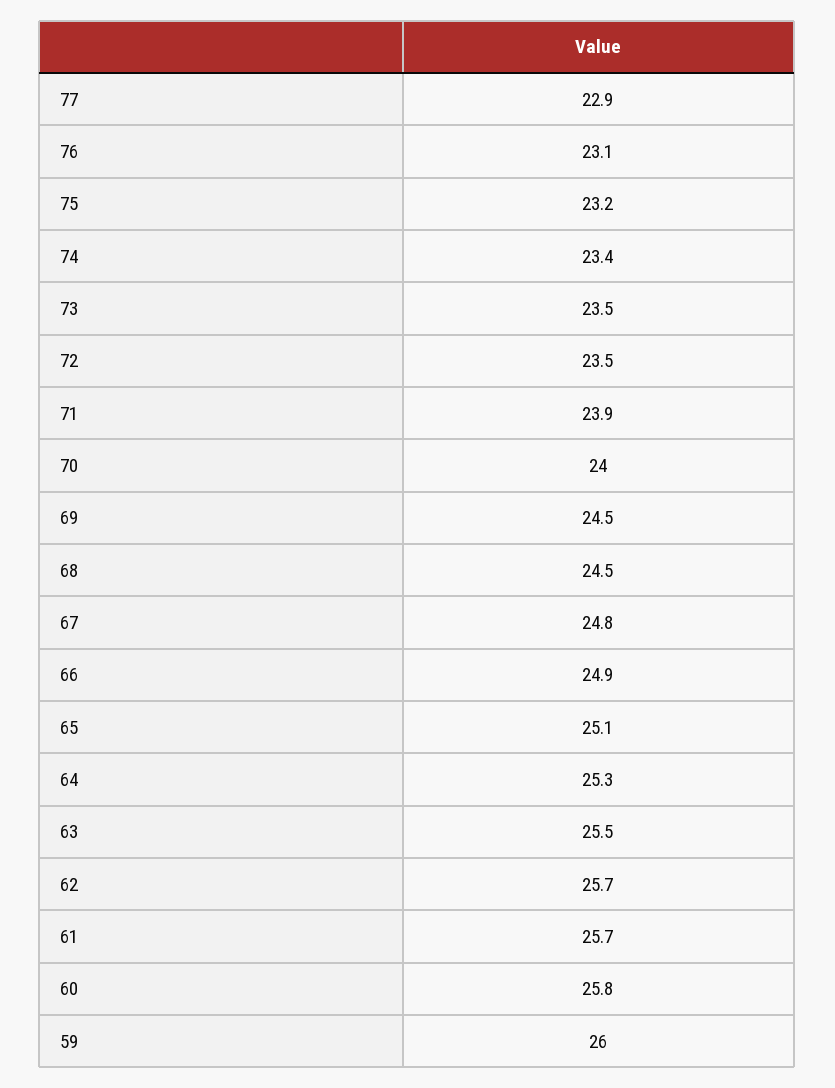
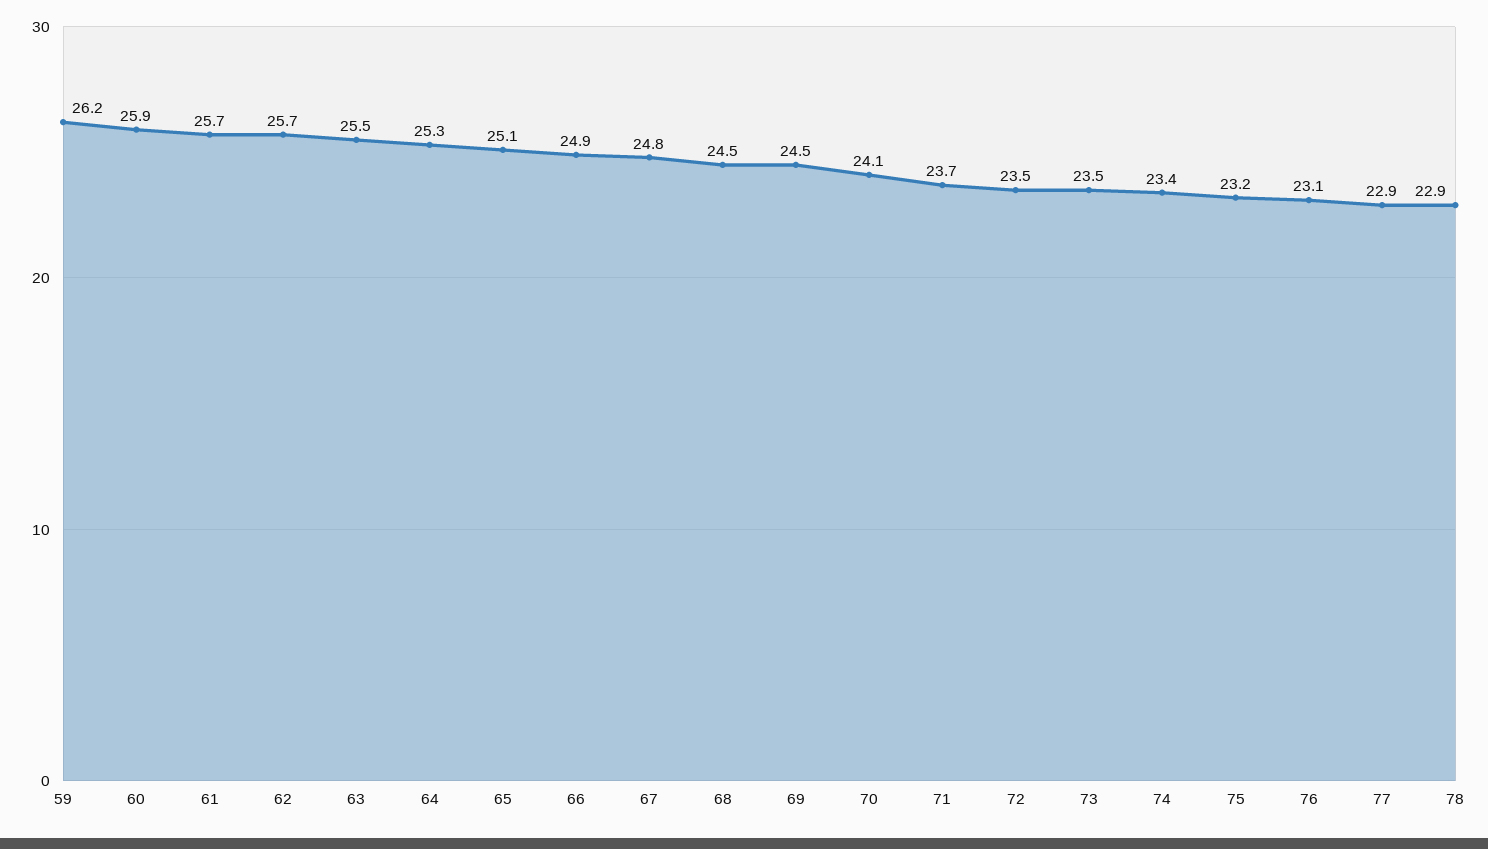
  {
    "77": 22.9,
    "76": 23.1,
    "75": 23.2,
    "74": 23.4,
    "73": 23.5,
    "72": 23.5,
-   "71": 23.9,
+   "71": 23.7,
-   "70": 24,
+   "70": 24.1,
    "69": 24.5,
    "68": 24.5,
    "67": 24.8,
    "66": 24.9,
    "65": 25.1,
    "64": 25.3,
    "63": 25.5,
    "62": 25.7,
    "61": 25.7,
-   "60": 25.8,
+   "60": 25.9,
-   "59": 26
+   "59": 26.2,
+   "78": 22.9
  }

